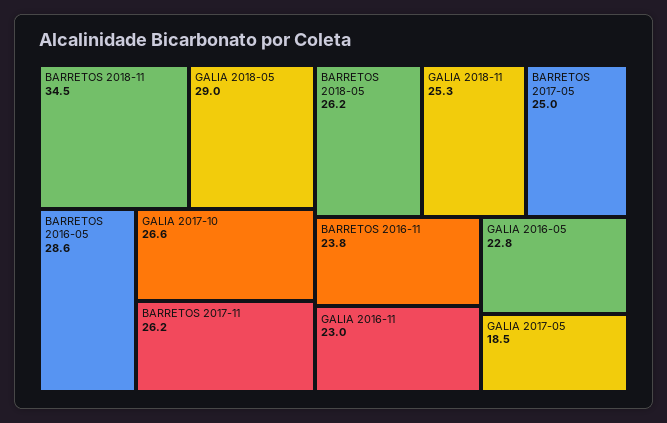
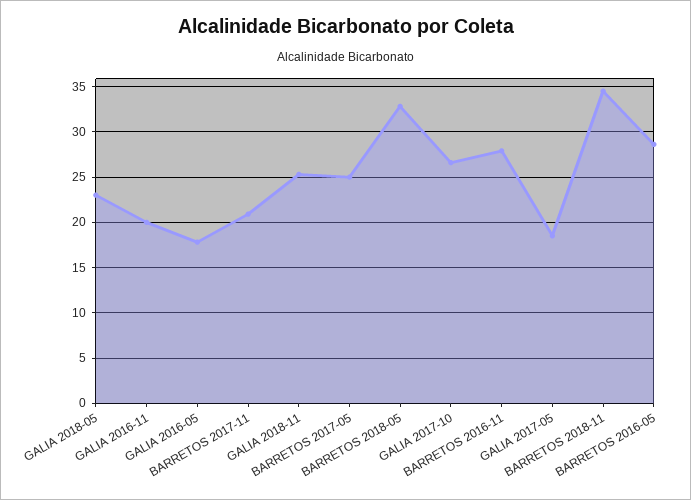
  {
    "BARRETOS 2018-11": 34.5,
-   "GALIA 2018-05": 29,
+   "GALIA 2018-05": 23,
    "BARRETOS 2016-05": 28.6,
    "GALIA 2017-10": 26.6,
-   "BARRETOS 2017-11": 26.2,
+   "BARRETOS 2017-11": 21,
-   "BARRETOS 2018-05": 26.2,
+   "BARRETOS 2018-05": 33,
    "GALIA 2018-11": 25.3,
    "BARRETOS 2017-05": 25,
-   "BARRETOS 2016-11": 23.8,
+   "BARRETOS 2016-11": 28,
-   "GALIA 2016-11": 23,
+   "GALIA 2016-11": 20,
-   "GALIA 2016-05": 22.8,
+   "GALIA 2016-05": 18,
    "GALIA 2017-05": 18.5
  }

